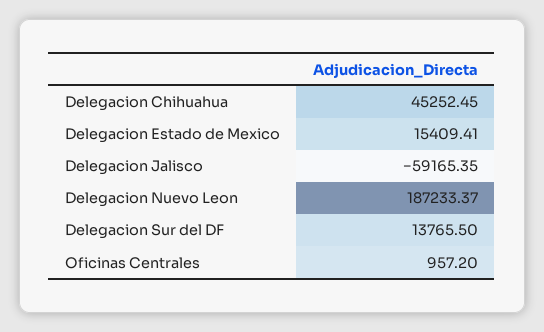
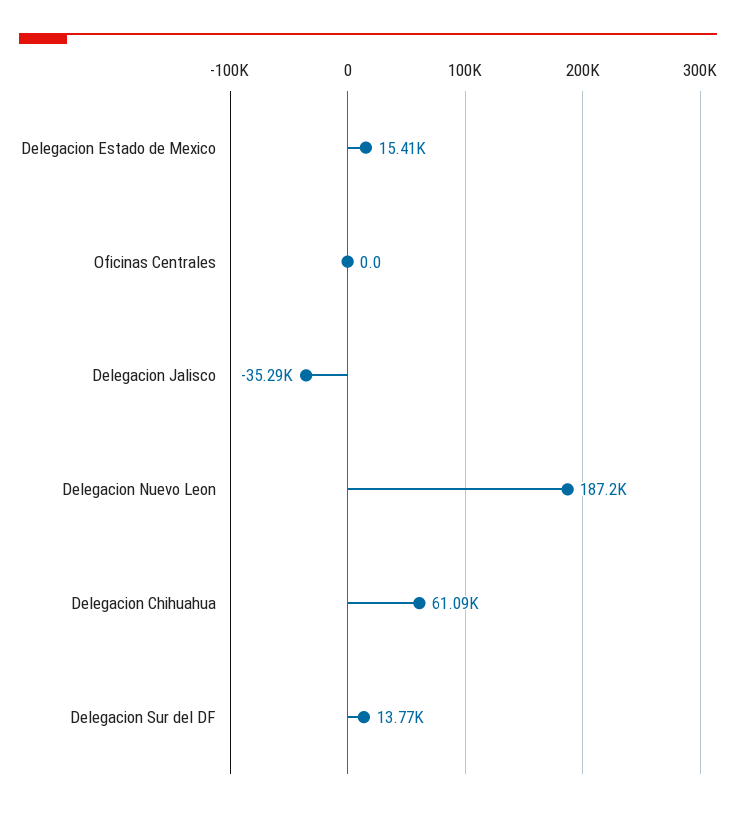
  {
-   "Delegacion Chihuahua": 45252.45,
+   "Delegacion Chihuahua": 61090,
    "Delegacion Estado de Mexico": 15409.41,
-   "Delegacion Jalisco": -59165.35,
+   "Delegacion Jalisco": -35290,
    "Delegacion Nuevo Leon": 187233.37,
    "Delegacion Sur del DF": 13765.5,
-   "Oficinas Centrales": 957.2
+   "Oficinas Centrales": 0
  }

